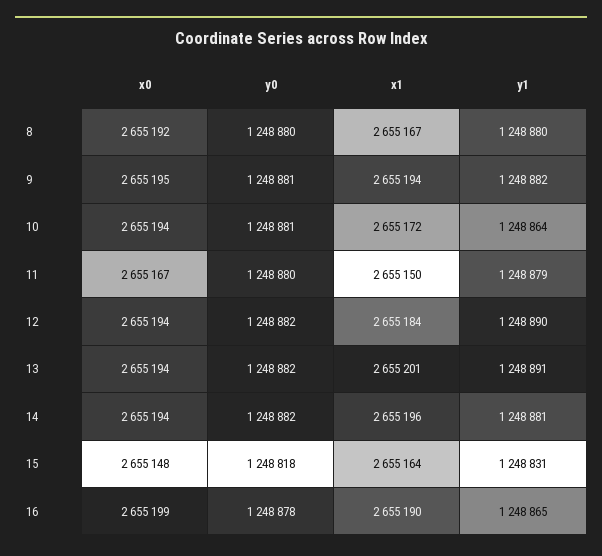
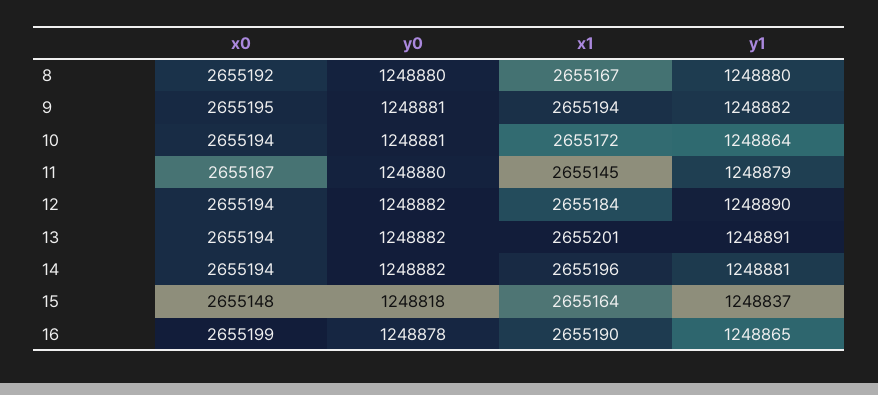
  {
    "x0": {
      "8": 2655192,
      "9": 2655195,
      "10": 2655194,
      "11": 2655167,
      "12": 2655194,
      "13": 2655194,
      "14": 2655194,
      "15": 2655148,
      "16": 2655199
    },
    "y0": {
      "8": 1248880,
      "9": 1248881,
      "10": 1248881,
      "11": 1248880,
      "12": 1248882,
      "13": 1248882,
      "14": 1248882,
      "15": 1248818,
      "16": 1248878
    },
    "x1": {
      "8": 2655167,
      "9": 2655194,
      "10": 2655172,
-     "11": 2655150,
+     "11": 2655145,
      "12": 2655184,
      "13": 2655201,
      "14": 2655196,
      "15": 2655164,
      "16": 2655190
    },
    "y1": {
      "8": 1248880,
      "9": 1248882,
      "10": 1248864,
      "11": 1248879,
      "12": 1248890,
      "13": 1248891,
      "14": 1248881,
-     "15": 1248831,
+     "15": 1248837,
      "16": 1248865
    }
  }

